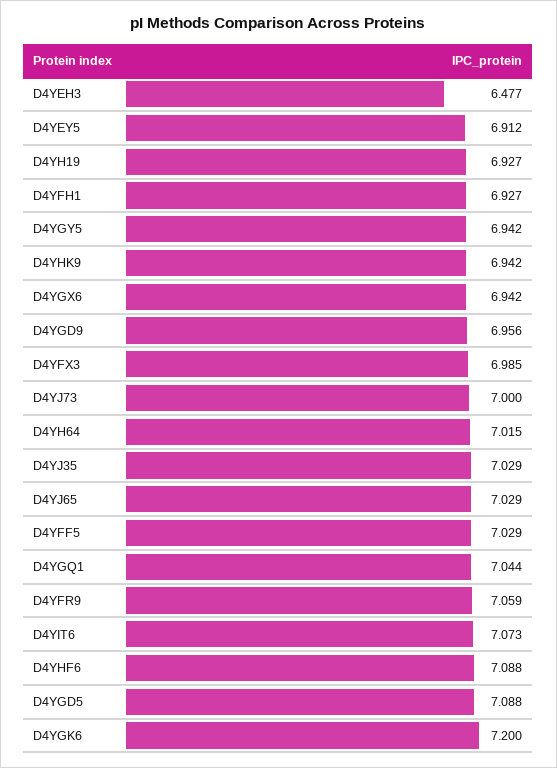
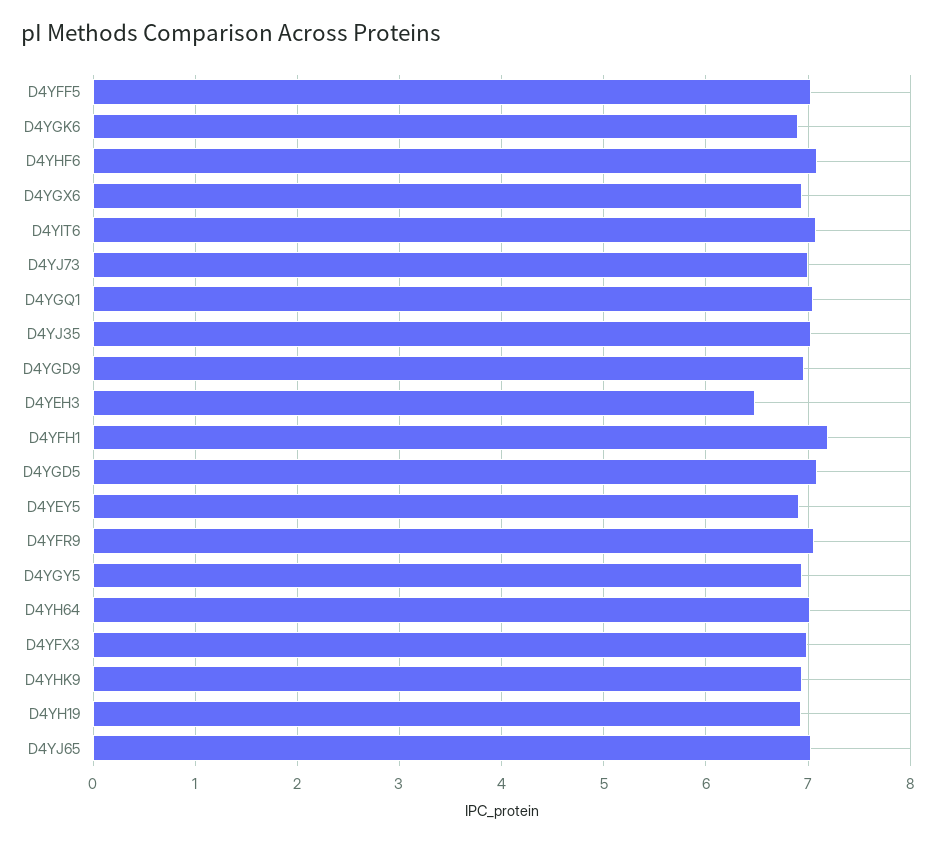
  {
    "D4YEH3": 6.477,
    "D4YEY5": 6.912,
    "D4YH19": 6.927,
-   "D4YFH1": 6.927,
+   "D4YFH1": 7.2,
    "D4YGY5": 6.942,
    "D4YHK9": 6.942,
    "D4YGX6": 6.942,
    "D4YGD9": 6.956,
    "D4YFX3": 6.985,
    "D4YJ73": 7,
    "D4YH64": 7.015,
    "D4YJ35": 7.029,
    "D4YJ65": 7.029,
    "D4YFF5": 7.029,
    "D4YGQ1": 7.044,
    "D4YFR9": 7.059,
    "D4YIT6": 7.073,
    "D4YHF6": 7.088,
    "D4YGD5": 7.088,
-   "D4YGK6": 7.2
+   "D4YGK6": 6.9
  }

